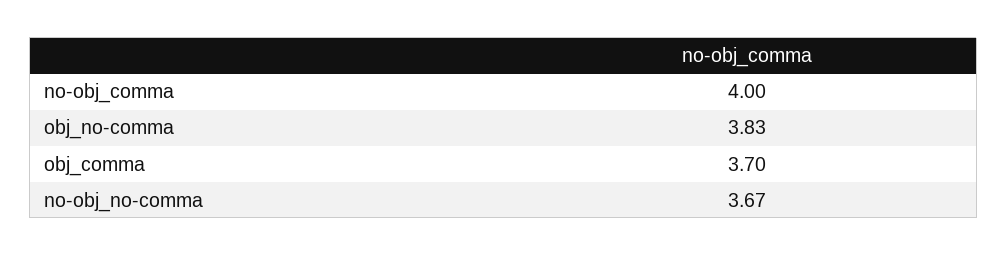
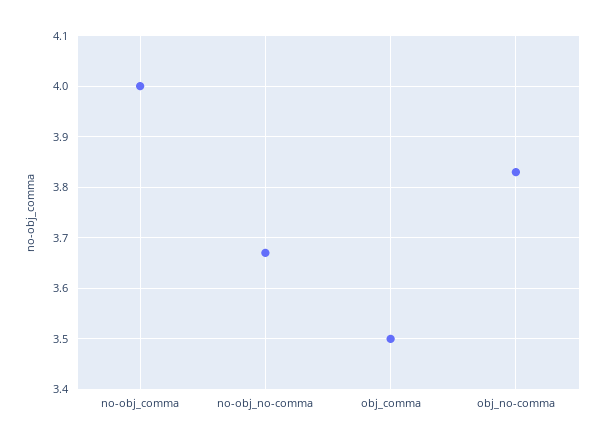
  {
    "no-obj_comma": 4,
    "obj_no-comma": 3.83,
-   "obj_comma": 3.7,
+   "obj_comma": 3.5,
    "no-obj_no-comma": 3.67
  }

